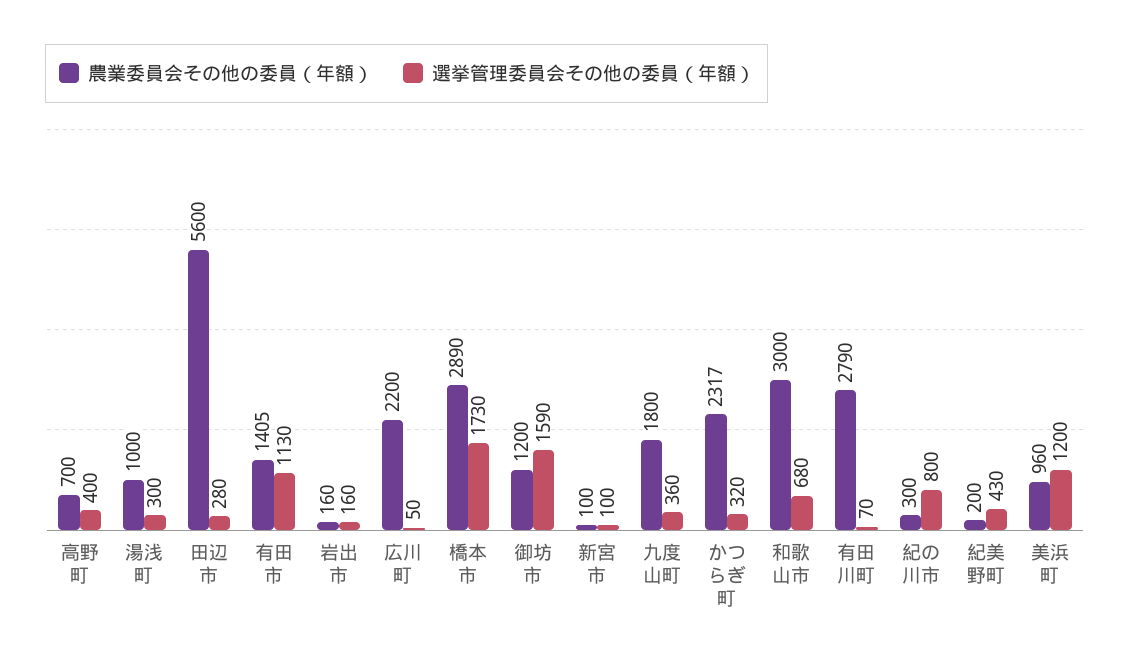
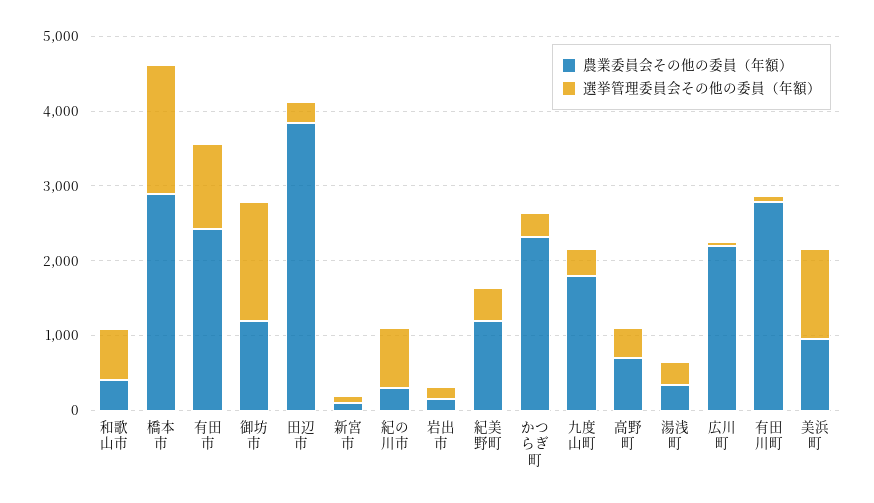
  {
    "農業委員会その他の委員（年額）": {
      "高野町": 700,
-     "湯浅町": 1000,
+     "湯浅町": 400,
-     "田辺市": 5600,
+     "田辺市": 3800,
-     "有田市": 1405,
+     "有田市": 2400,
      "岩出市": 160,
      "広川町": 2200,
      "橋本市": 2890,
      "御坊市": 1200,
      "新宮市": 100,
      "九度山町": 1800,
      "かつらぎ町": 2317,
-     "和歌山市": 3000,
+     "和歌山市": 400,
      "有田川町": 2790,
      "紀の川市": 300,
-     "紀美野町": 200,
+     "紀美野町": 1200,
      "美浜町": 960
    },
    "選挙管理委員会その他の委員（年額）": {
      "高野町": 400,
      "湯浅町": 300,
      "田辺市": 280,
      "有田市": 1130,
      "岩出市": 160,
      "広川町": 50,
      "橋本市": 1730,
      "御坊市": 1590,
      "新宮市": 100,
      "九度山町": 360,
      "かつらぎ町": 320,
      "和歌山市": 680,
      "有田川町": 70,
      "紀の川市": 800,
      "紀美野町": 430,
      "美浜町": 1200
    }
  }

